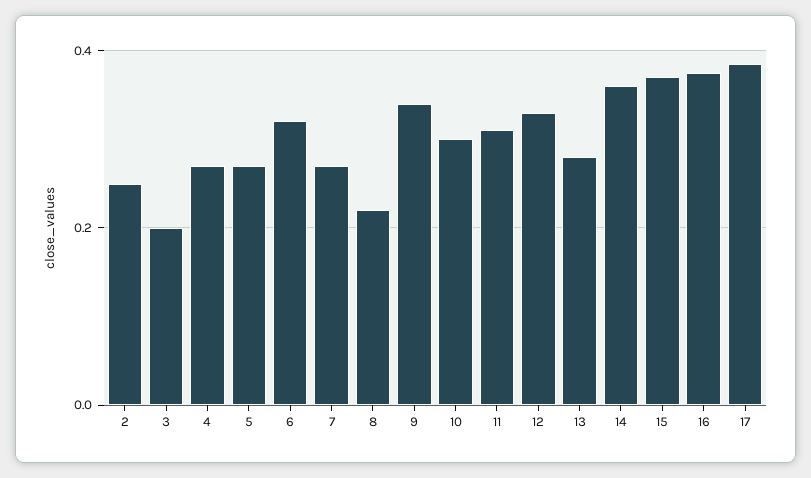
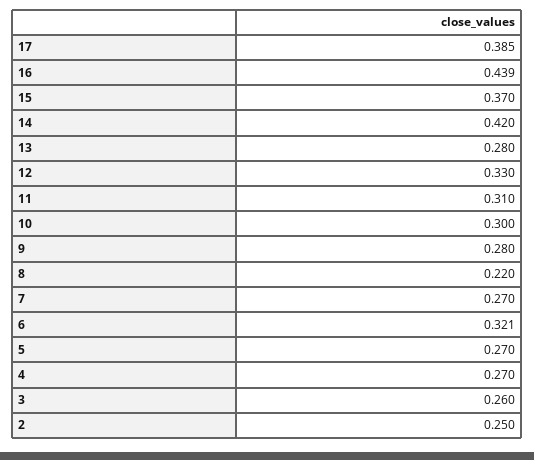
  {
    "2": 0.25,
-   "3": 0.2,
+   "3": 0.26,
    "4": 0.27,
    "5": 0.27,
    "6": 0.321,
    "7": 0.27,
    "8": 0.22,
-   "9": 0.34,
+   "9": 0.28,
    "10": 0.3,
    "11": 0.31,
    "12": 0.33,
    "13": 0.28,
-   "14": 0.36,
+   "14": 0.42,
    "15": 0.37,
-   "16": 0.38,
+   "16": 0.439,
    "17": 0.385
  }

